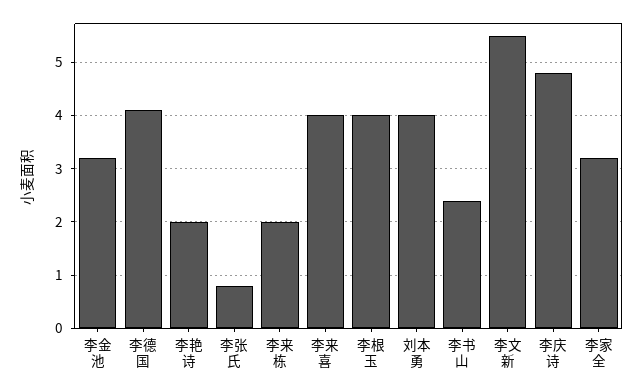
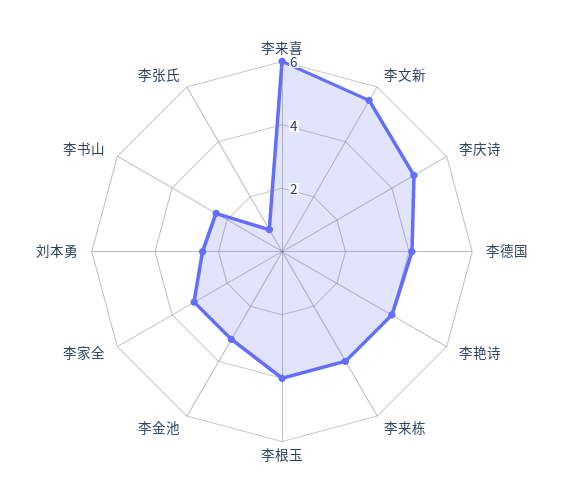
  {
    "李金池": 3,
    "李德国": 4,
-   "李艳诗": 2,
+   "李艳诗": 4,
    "李张氏": 1,
-   "李来栋": 2,
+   "李来栋": 4,
-   "李来喜": 4,
+   "李来喜": 6,
    "李根玉": 4,
-   "刘本勇": 4,
+   "刘本勇": 2.5,
    "李书山": 2.5,
    "李文新": 5.5,
    "李庆诗": 5,
    "李家全": 3
  }

